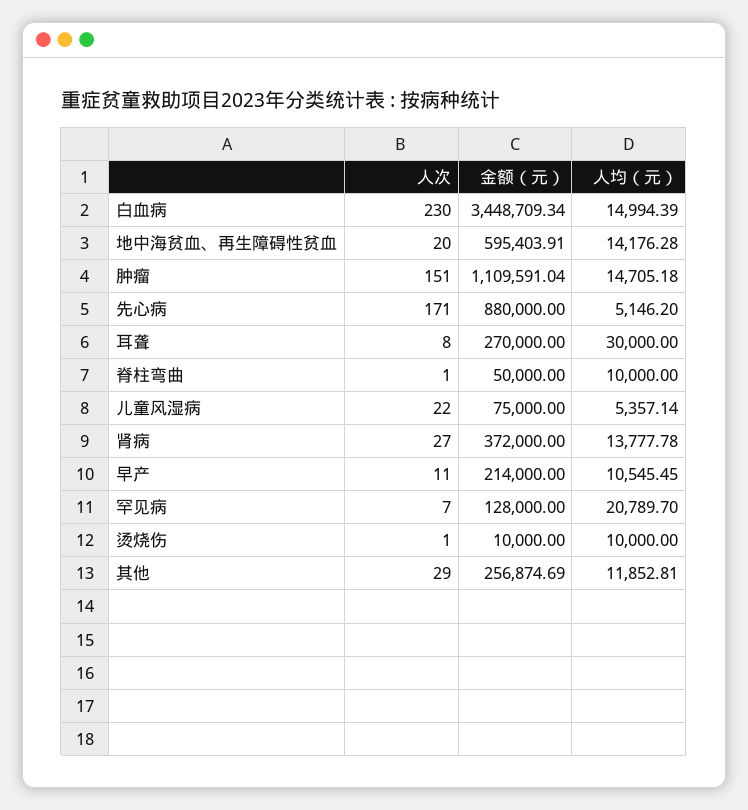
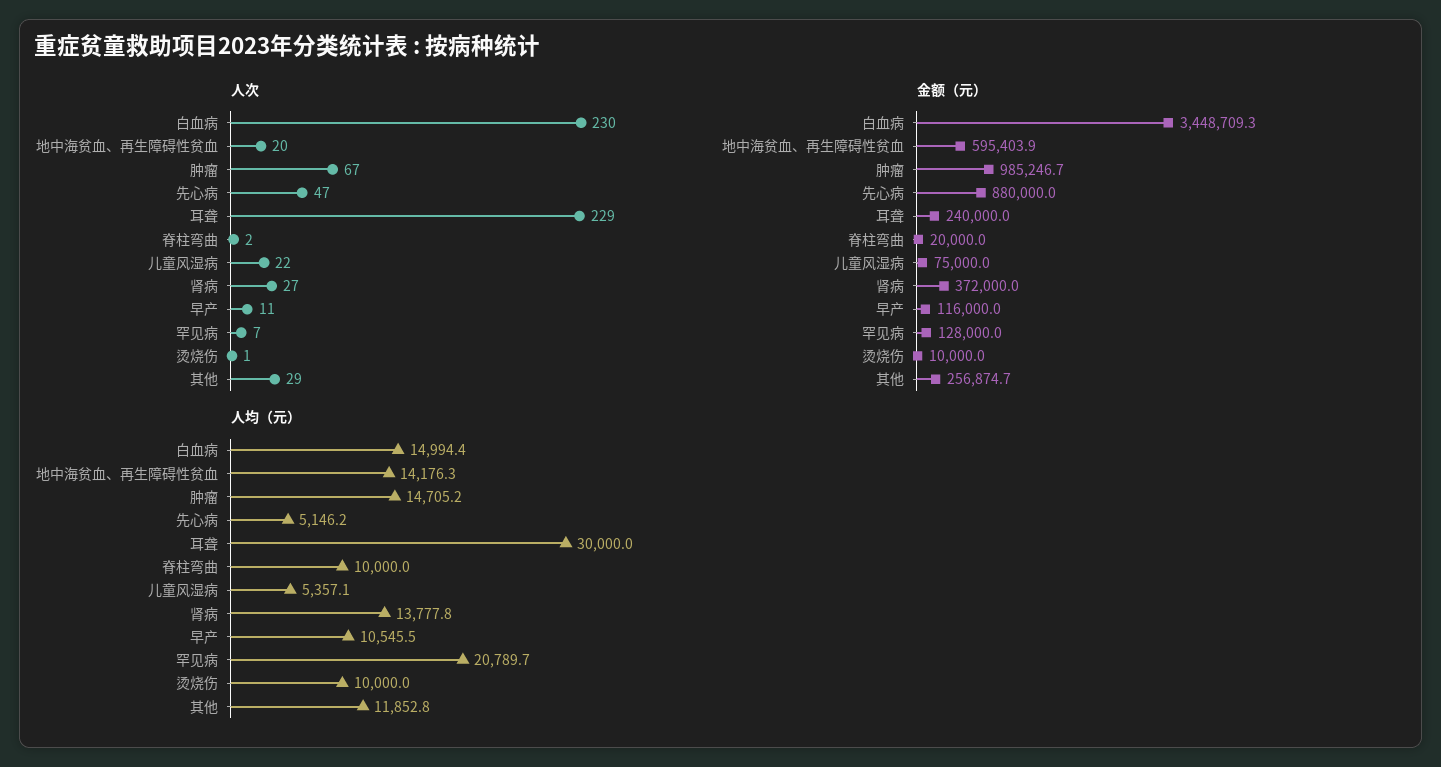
  {
    "人次": {
      "白血病": 230,
      "地中海贫血、再生障碍性贫血": 20,
-     "肿瘤": 151,
+     "肿瘤": 67,
-     "先心病": 171,
+     "先心病": 47,
-     "耳聋": 8,
+     "耳聋": 229,
-     "脊柱弯曲": 1,
+     "脊柱弯曲": 2,
      "儿童风湿病": 22,
      "肾病": 27,
      "早产": 11,
      "罕见病": 7,
      "烫烧伤": 1,
      "其他": 29
    },
    "金额（元）": {
      "白血病": 3448709.34,
      "地中海贫血、再生障碍性贫血": 595403.91,
-     "肿瘤": 1109591.04,
+     "肿瘤": 985246.7,
      "先心病": 880000,
-     "耳聋": 270000,
+     "耳聋": 240000,
-     "脊柱弯曲": 50000,
+     "脊柱弯曲": 20000,
      "儿童风湿病": 75000,
      "肾病": 372000,
-     "早产": 214000,
+     "早产": 116000,
      "罕见病": 128000,
      "烫烧伤": 10000,
      "其他": 256874.69
    },
    "人均（元）": {
      "白血病": 14994.39,
      "地中海贫血、再生障碍性贫血": 14176.28,
      "肿瘤": 14705.18,
      "先心病": 5146.2,
      "耳聋": 30000,
      "脊柱弯曲": 10000,
      "儿童风湿病": 5357.14,
      "肾病": 13777.78,
      "早产": 10545.45,
      "罕见病": 20789.7,
      "烫烧伤": 10000,
      "其他": 11852.81
    }
  }

